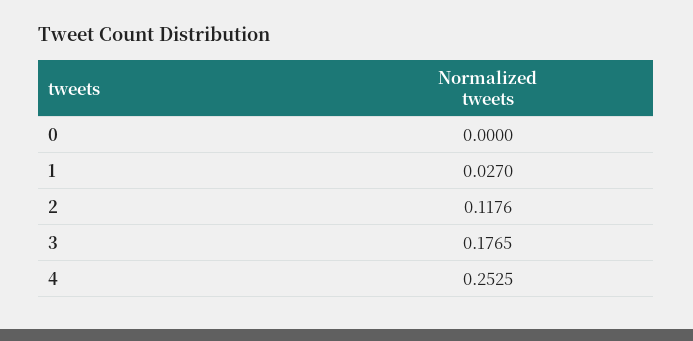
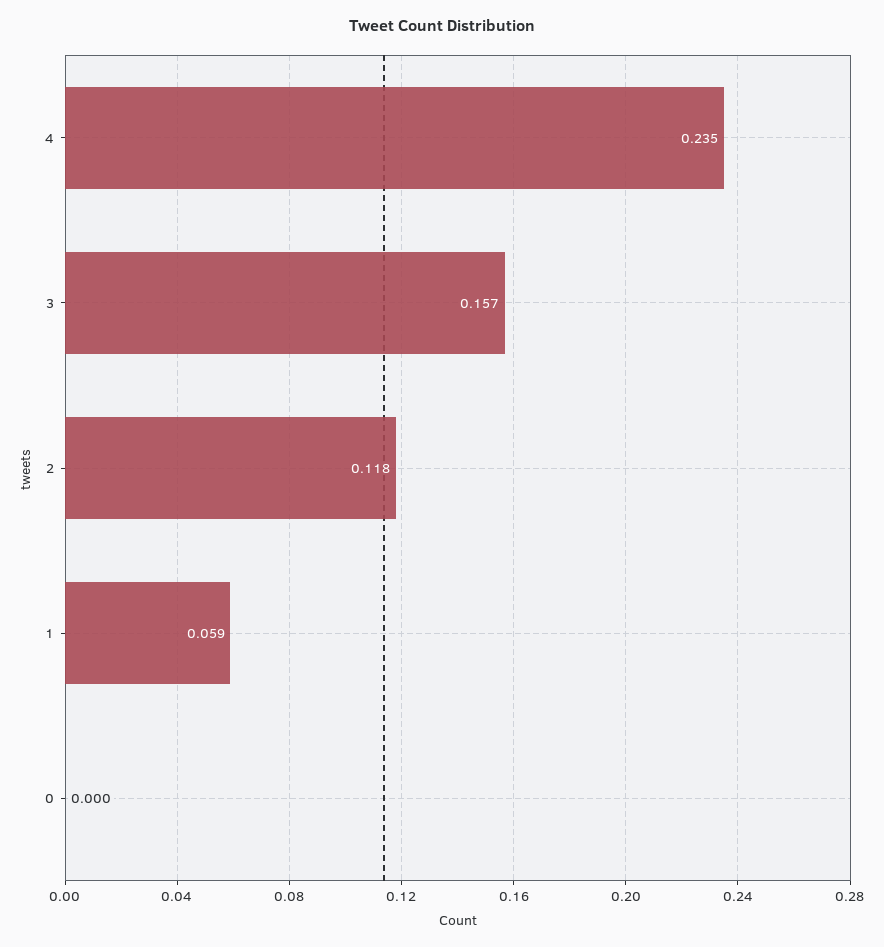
  {
    "0": 0,
-   "1": 0.027,
+   "1": 0.059,
    "2": 0.1176,
-   "3": 0.1765,
+   "3": 0.157,
-   "4": 0.2525
+   "4": 0.235
  }

